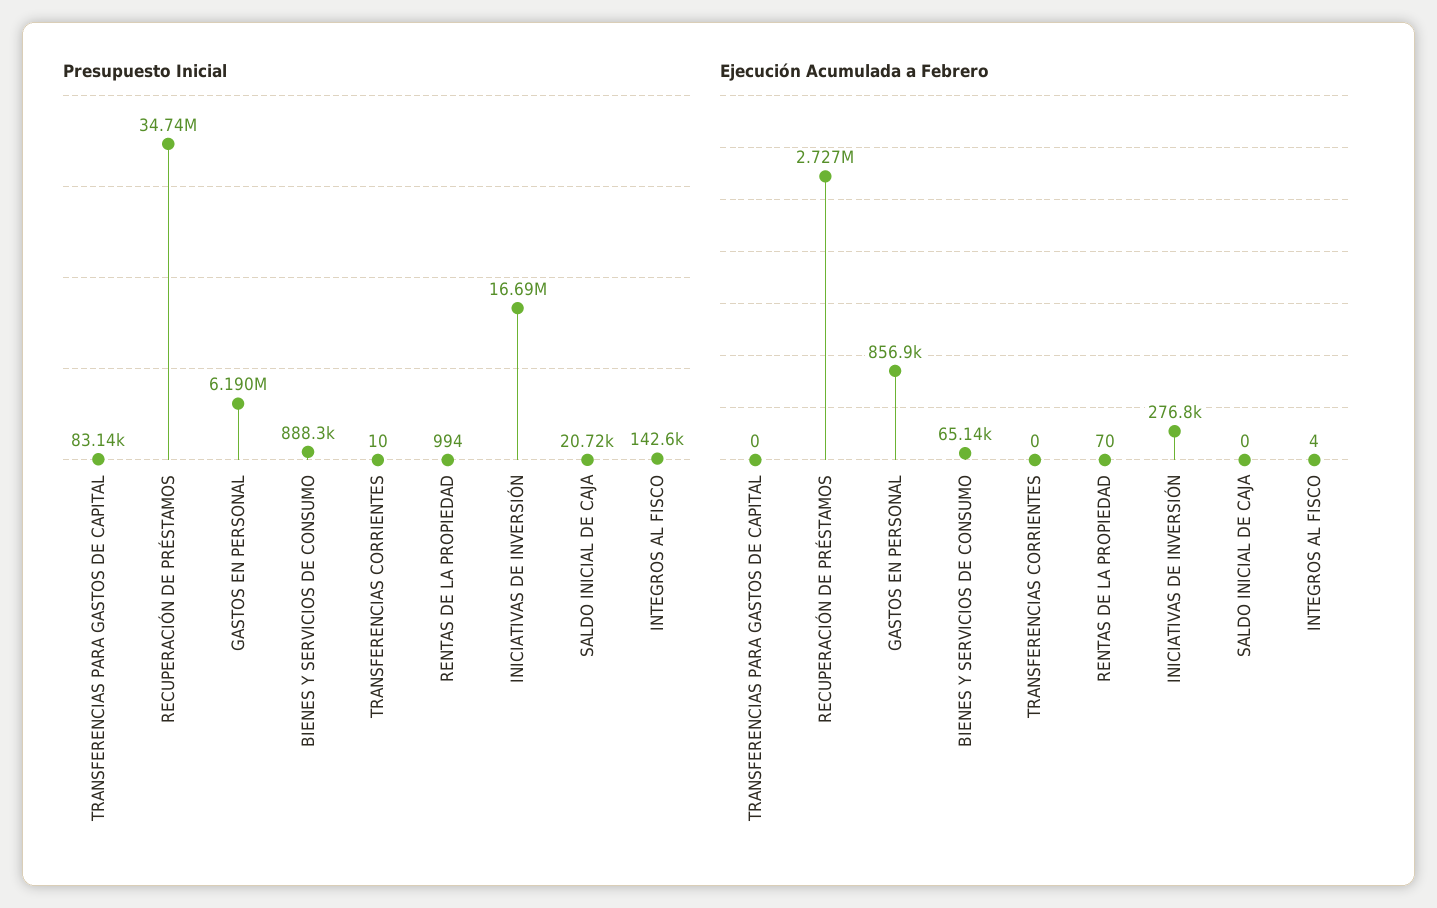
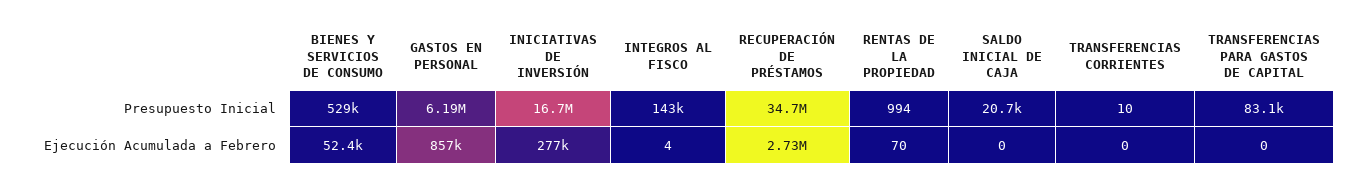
  {
    "Presupuesto Inicial": {
      "TRANSFERENCIAS PARA GASTOS DE CAPITAL": 83140,
      "RECUPERACIÓN DE PRÉSTAMOS": 34740000,
      "GASTOS EN PERSONAL": 6190000,
-     "BIENES Y SERVICIOS DE CONSUMO": 888300,
+     "BIENES Y SERVICIOS DE CONSUMO": 529000,
      "TRANSFERENCIAS CORRIENTES": 10,
      "RENTAS DE LA PROPIEDAD": 994,
      "INICIATIVAS DE INVERSIÓN": 16690000,
      "SALDO INICIAL DE CAJA": 20720,
      "INTEGROS AL FISCO": 142600
    },
    "Ejecución Acumulada a Febrero": {
      "TRANSFERENCIAS PARA GASTOS DE CAPITAL": 0,
      "RECUPERACIÓN DE PRÉSTAMOS": 2727000,
      "GASTOS EN PERSONAL": 856900,
-     "BIENES Y SERVICIOS DE CONSUMO": 65140,
+     "BIENES Y SERVICIOS DE CONSUMO": 52400,
      "TRANSFERENCIAS CORRIENTES": 0,
      "RENTAS DE LA PROPIEDAD": 70,
      "INICIATIVAS DE INVERSIÓN": 276800,
      "SALDO INICIAL DE CAJA": 0,
      "INTEGROS AL FISCO": 4
    }
  }

